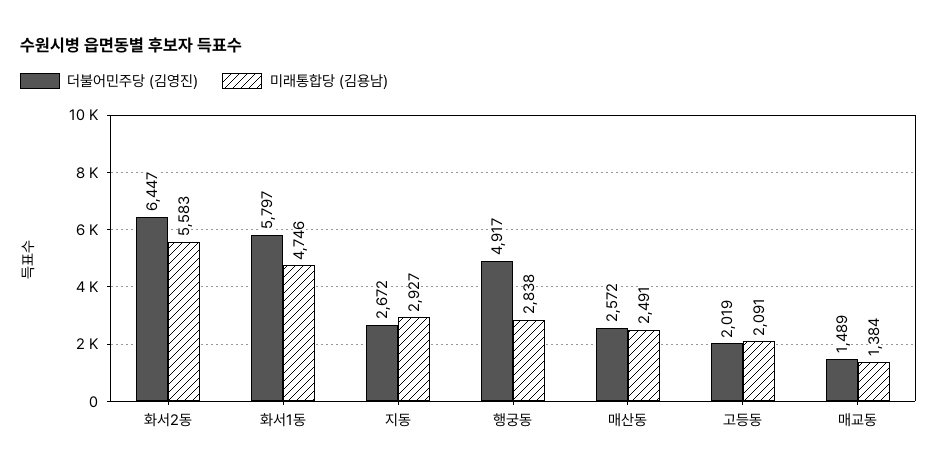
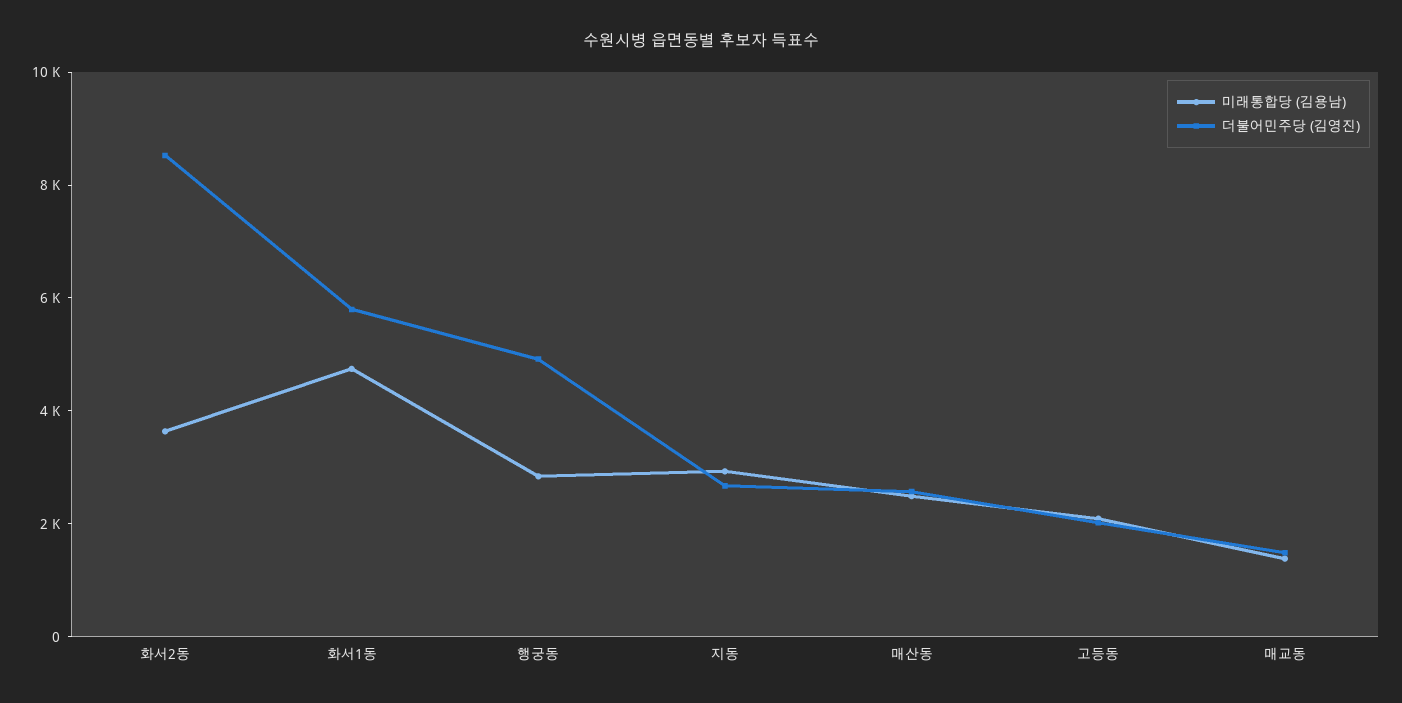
  {
    "더불어민주당 (김영진)": {
-     "화서2동": 6447,
+     "화서2동": 8500,
      "화서1동": 5797,
      "지동": 2672,
      "행궁동": 4917,
      "매산동": 2572,
      "고등동": 2019,
      "매교동": 1489
    },
    "미래통합당 (김용남)": {
-     "화서2동": 5583,
+     "화서2동": 3500,
      "화서1동": 4746,
      "지동": 2927,
      "행궁동": 2838,
      "매산동": 2491,
      "고등동": 2091,
      "매교동": 1384
    }
  }

